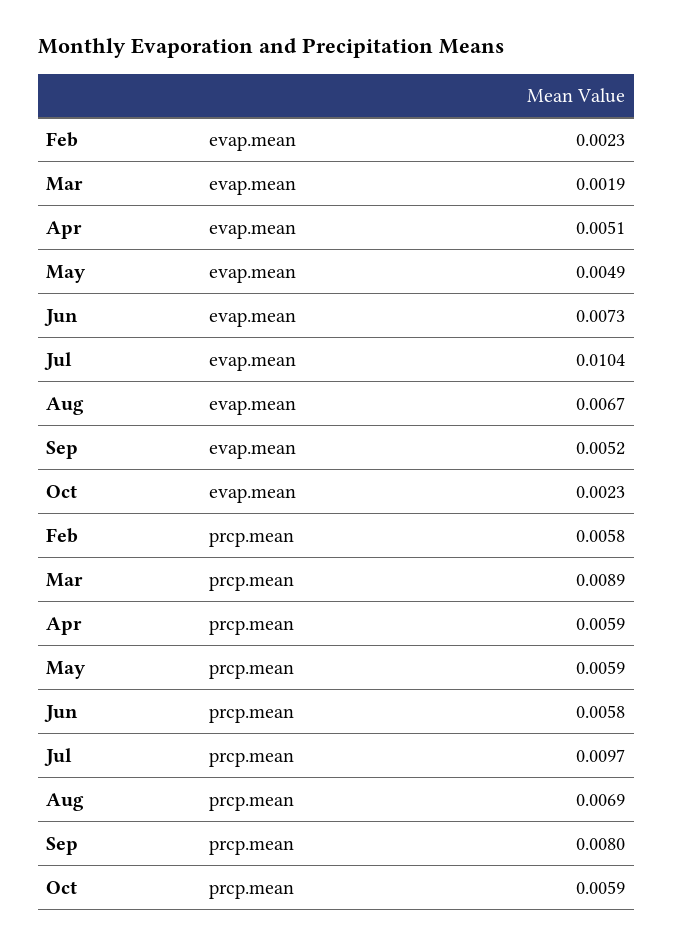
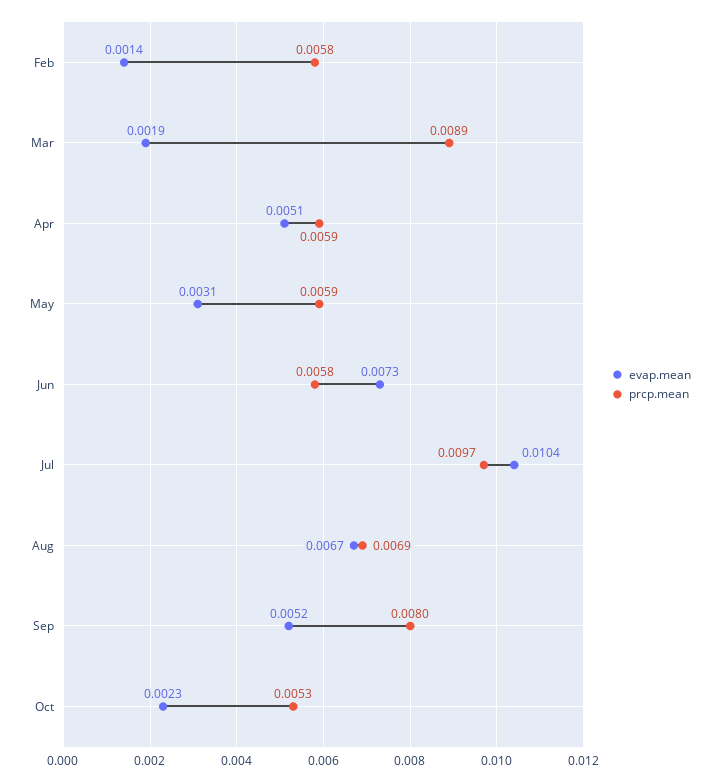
  {
    "evap.mean": {
-     "Feb": 0.0023,
+     "Feb": 0.0014,
      "Mar": 0.0019,
      "Apr": 0.0051,
-     "May": 0.0049,
+     "May": 0.0031,
      "Jun": 0.0073,
      "Jul": 0.0104,
      "Aug": 0.0067,
      "Sep": 0.0052,
      "Oct": 0.0023
    },
    "prcp.mean": {
      "Feb": 0.0058,
      "Mar": 0.0089,
      "Apr": 0.0059,
      "May": 0.0059,
      "Jun": 0.0058,
      "Jul": 0.0097,
      "Aug": 0.0069,
      "Sep": 0.008,
-     "Oct": 0.0059
+     "Oct": 0.0053
    }
  }

